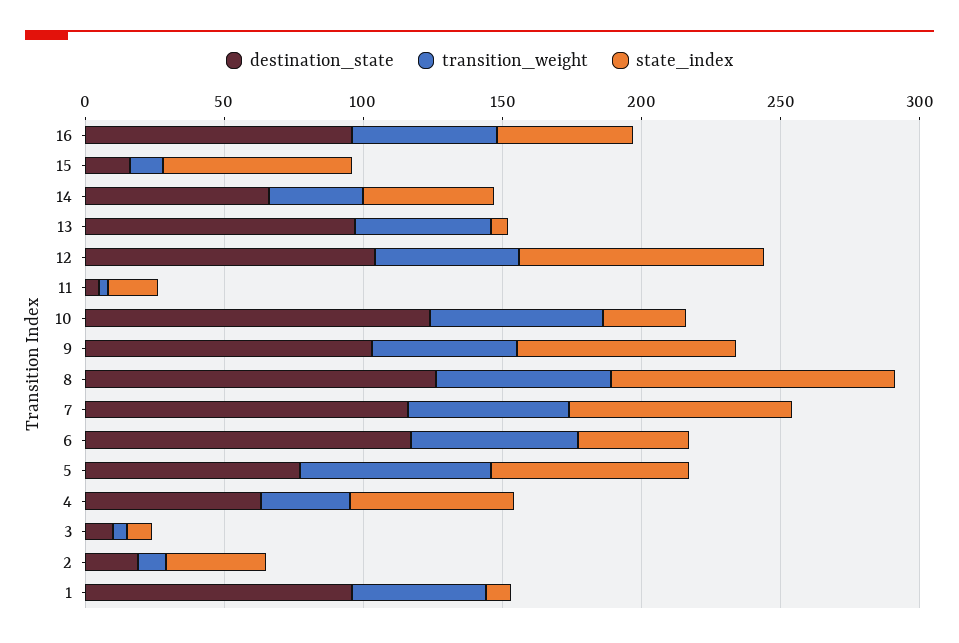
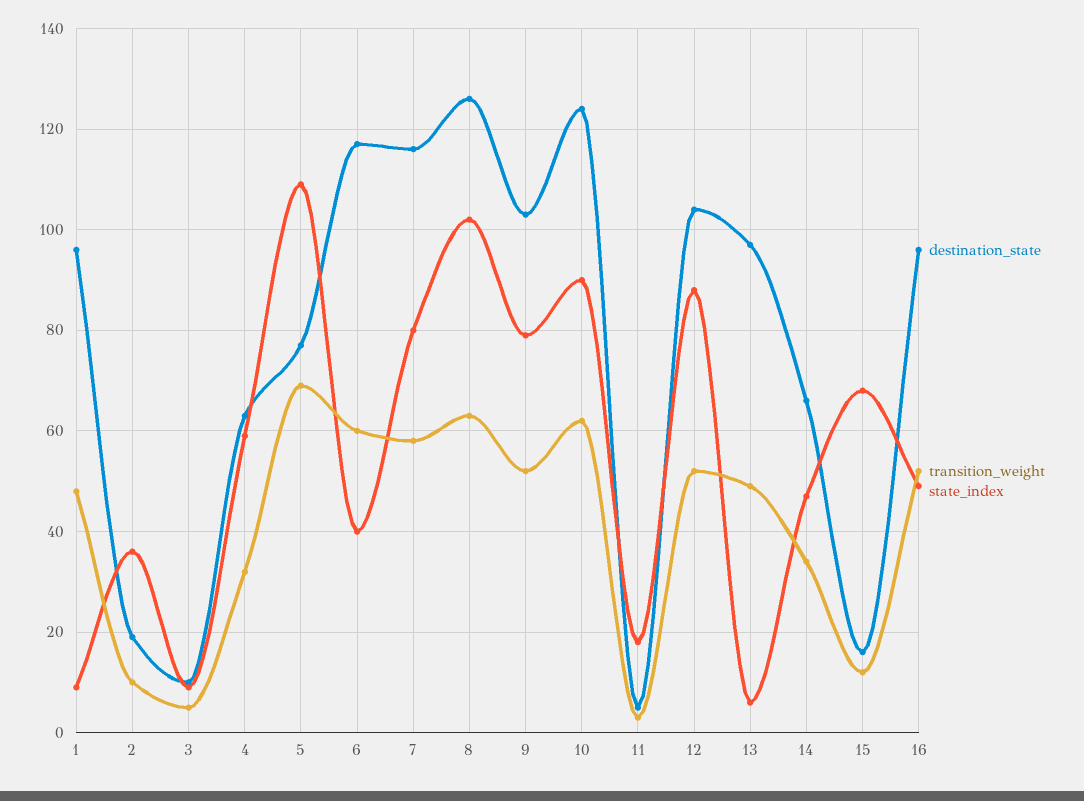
  {
    "destination_state": {
      "16": 95,
      "15": 15,
      "14": 65,
      "13": 95,
      "12": 105,
      "11": 5,
      "10": 125,
      "9": 105,
      "8": 125,
      "7": 115,
      "6": 115,
      "5": 75,
      "4": 65,
      "3": 10,
      "2": 20,
      "1": 95
    },
    "transition_weight": {
      "16": 50,
      "15": 10,
      "14": 35,
      "13": 50,
      "12": 50,
      "11": 5,
      "10": 60,
      "9": 50,
      "8": 65,
      "7": 60,
      "6": 60,
      "5": 70,
      "4": 30,
      "3": 5,
      "2": 10,
      "1": 50
    },
    "state_index": {
      "16": 50,
      "15": 70,
      "14": 45,
      "13": 5,
      "12": 90,
      "11": 20,
-     "10": 30,
+     "10": 90,
      "9": 80,
      "8": 100,
      "7": 80,
      "6": 40,
-     "5": 70,
+     "5": 110,
      "4": 60,
      "3": 10,
      "2": 35,
      "1": 10
    }
  }

